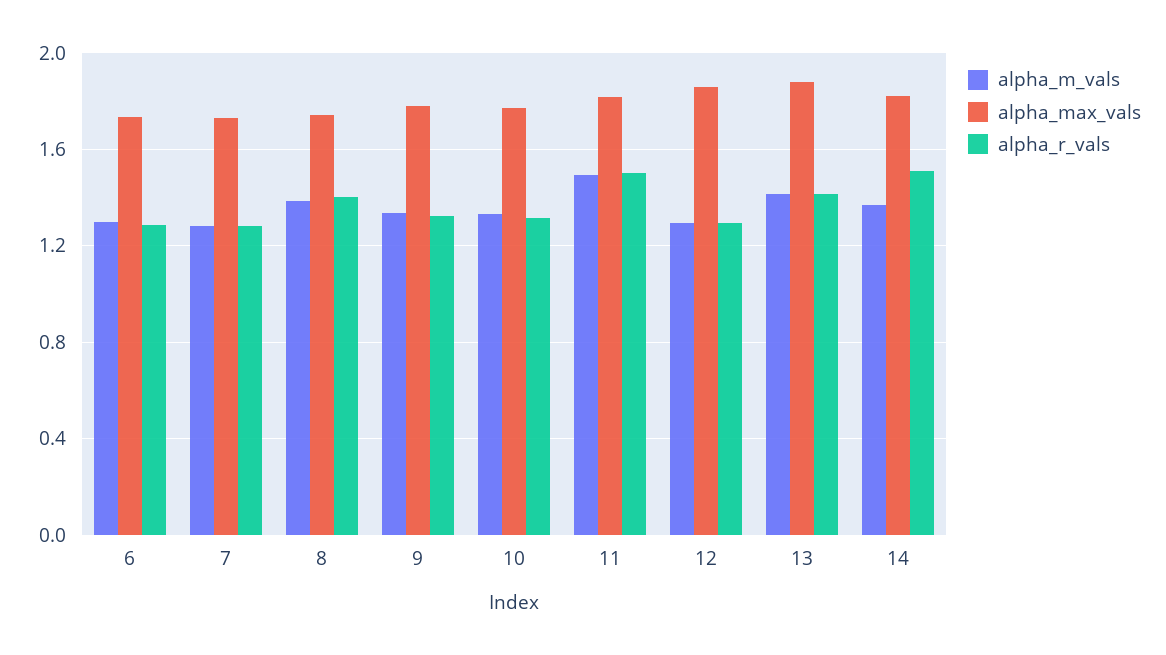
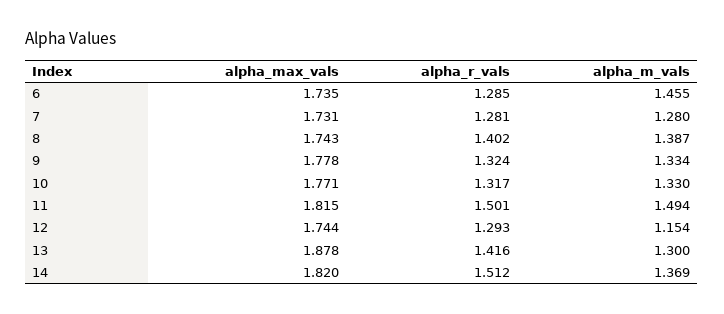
  {
    "alpha_m_vals": {
-     "6": 1.3,
+     "6": 1.455,
      "7": 1.28,
      "8": 1.387,
      "9": 1.334,
      "10": 1.33,
      "11": 1.494,
-     "12": 1.3,
+     "12": 1.154,
-     "13": 1.4,
+     "13": 1.3,
      "14": 1.369
    },
    "alpha_max_vals": {
      "6": 1.735,
      "7": 1.731,
      "8": 1.743,
      "9": 1.778,
      "10": 1.771,
      "11": 1.815,
-     "12": 1.85,
+     "12": 1.744,
      "13": 1.878,
      "14": 1.82
    },
    "alpha_r_vals": {
      "6": 1.285,
      "7": 1.281,
      "8": 1.402,
      "9": 1.324,
      "10": 1.317,
      "11": 1.501,
      "12": 1.293,
      "13": 1.416,
      "14": 1.512
    }
  }

